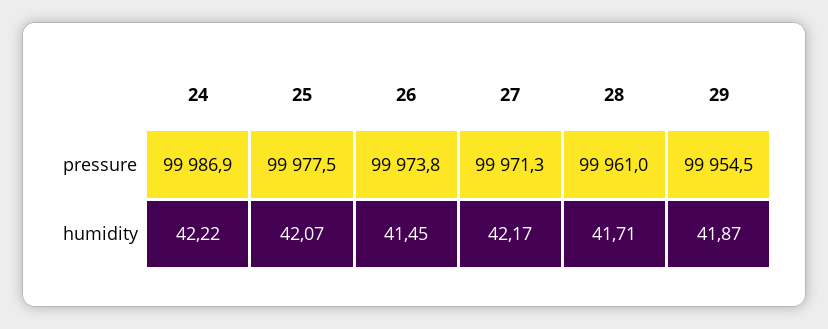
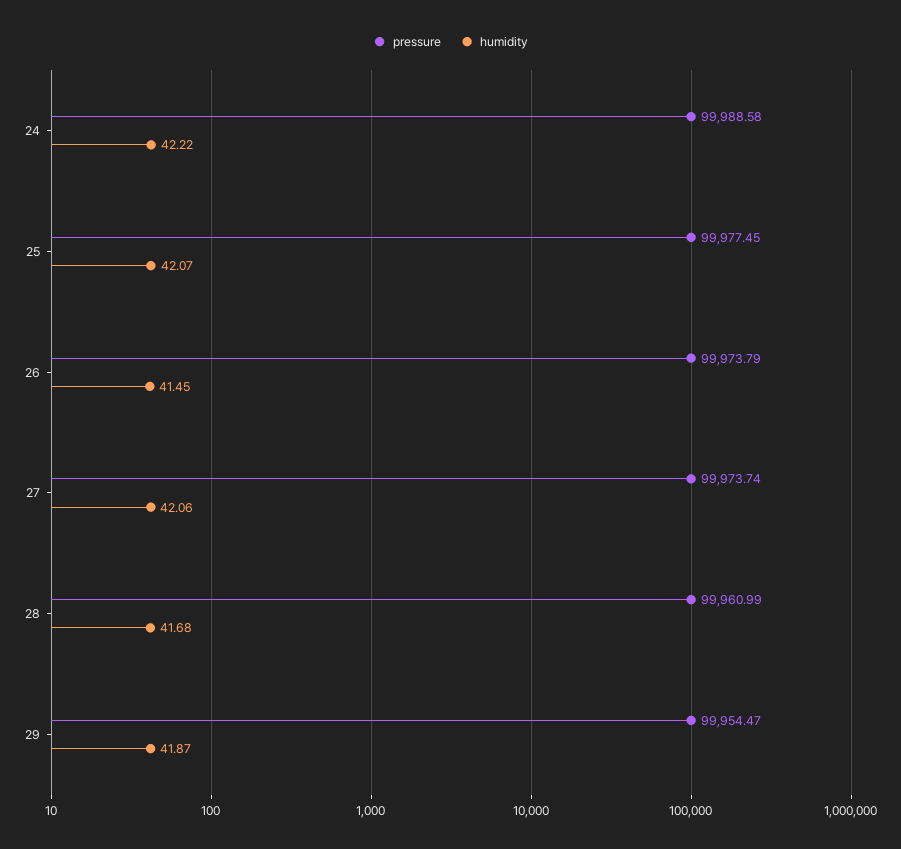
  {
    "pressure": {
-     "24": 99986.9,
+     "24": 99988.58,
      "25": 99977.45,
      "26": 99973.79,
-     "27": 99971.3,
+     "27": 99973.74,
      "28": 99960.99,
      "29": 99954.47
    },
    "humidity": {
      "24": 42.22,
      "25": 42.07,
      "26": 41.45,
-     "27": 42.17,
+     "27": 42.06,
-     "28": 41.71,
+     "28": 41.68,
      "29": 41.87
    }
  }

